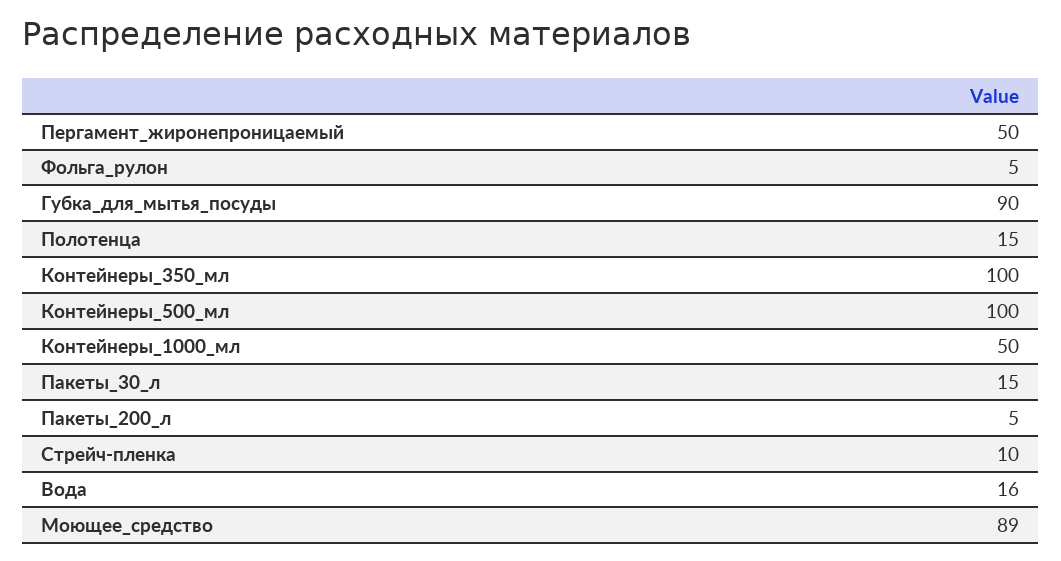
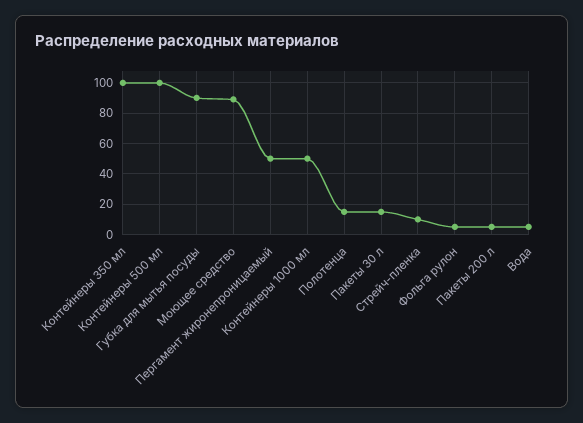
  {
    "Пергамент_жиронепроницаемый": 50,
    "Фольга_рулон": 5,
    "Губка_для_мытья_посуды": 90,
    "Полотенца": 15,
    "Контейнеры_350_мл": 100,
    "Контейнеры_500_мл": 100,
    "Контейнеры_1000_мл": 50,
    "Пакеты_30_л": 15,
    "Пакеты_200_л": 5,
    "Стрейч-пленка": 10,
-   "Вода": 16,
+   "Вода": 5,
    "Моющее_средство": 89
  }

